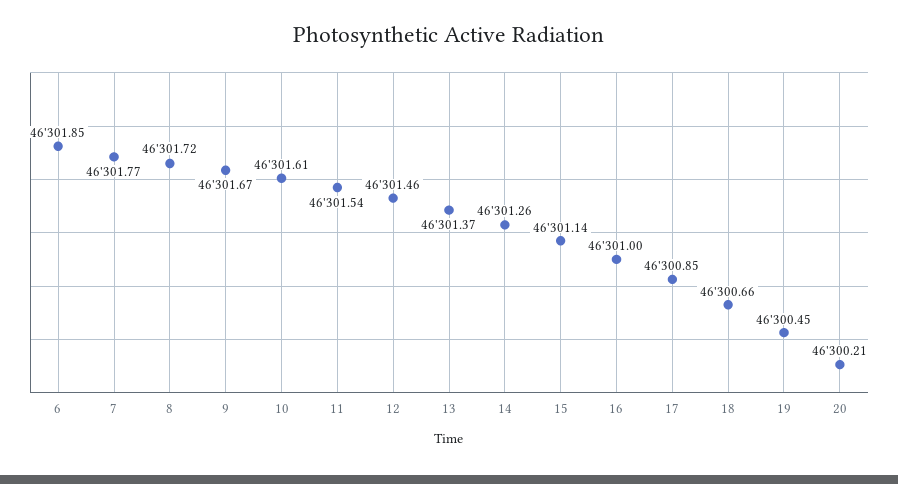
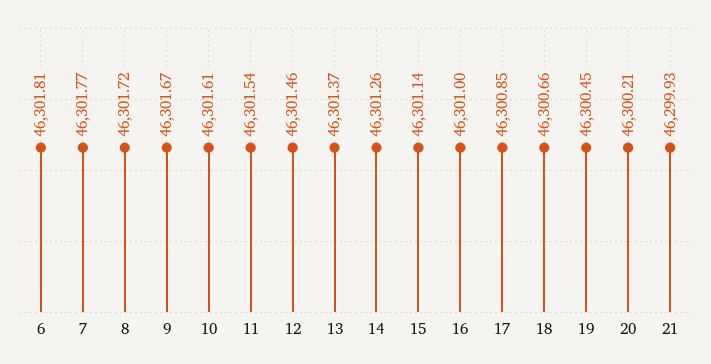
  {
-   "6": 46301.85,
+   "6": 46301.81,
    "7": 46301.77,
    "8": 46301.72,
    "9": 46301.67,
    "10": 46301.61,
    "11": 46301.54,
    "12": 46301.46,
    "13": 46301.37,
    "14": 46301.26,
    "15": 46301.14,
    "16": 46301,
    "17": 46300.85,
    "18": 46300.66,
    "19": 46300.45,
-   "20": 46300.21
+   "20": 46300.21,
+   "21": 46299.93
  }

